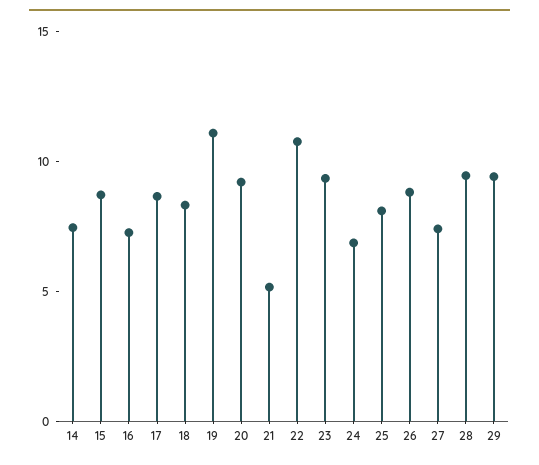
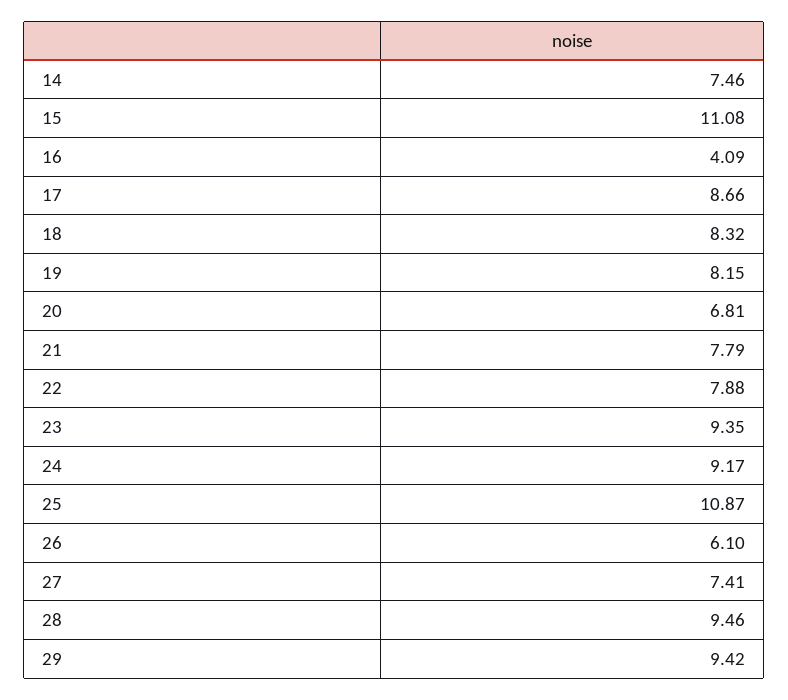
  {
    "14": 7.46,
-   "15": 9,
+   "15": 11.08,
-   "16": 7,
+   "16": 4.09,
    "17": 8.66,
    "18": 8.32,
-   "19": 11,
+   "19": 8.15,
-   "20": 9,
+   "20": 6.81,
-   "21": 5,
+   "21": 7.79,
-   "22": 11,
+   "22": 7.88,
    "23": 9.35,
-   "24": 7,
+   "24": 9.17,
-   "25": 8,
+   "25": 10.87,
-   "26": 9,
+   "26": 6.1,
    "27": 7.41,
    "28": 9.46,
    "29": 9.42
  }

